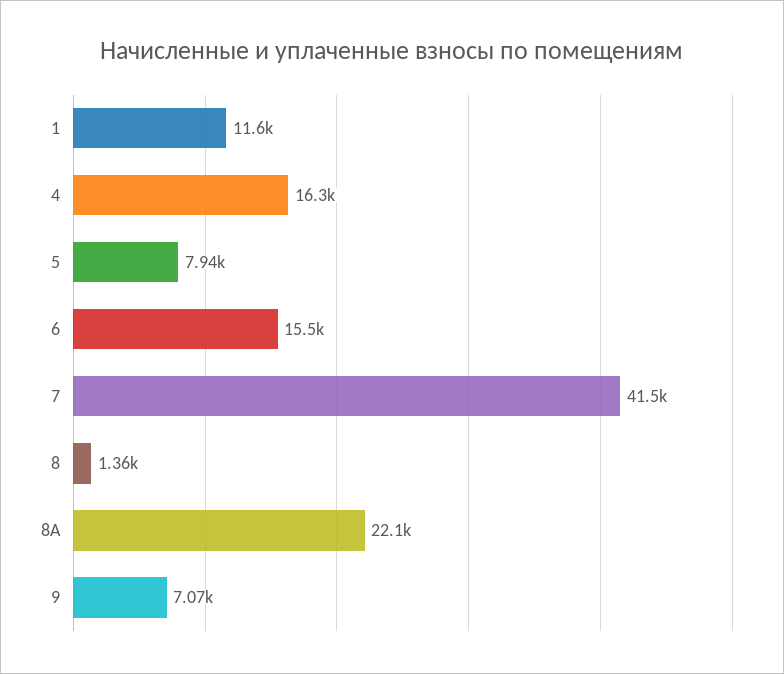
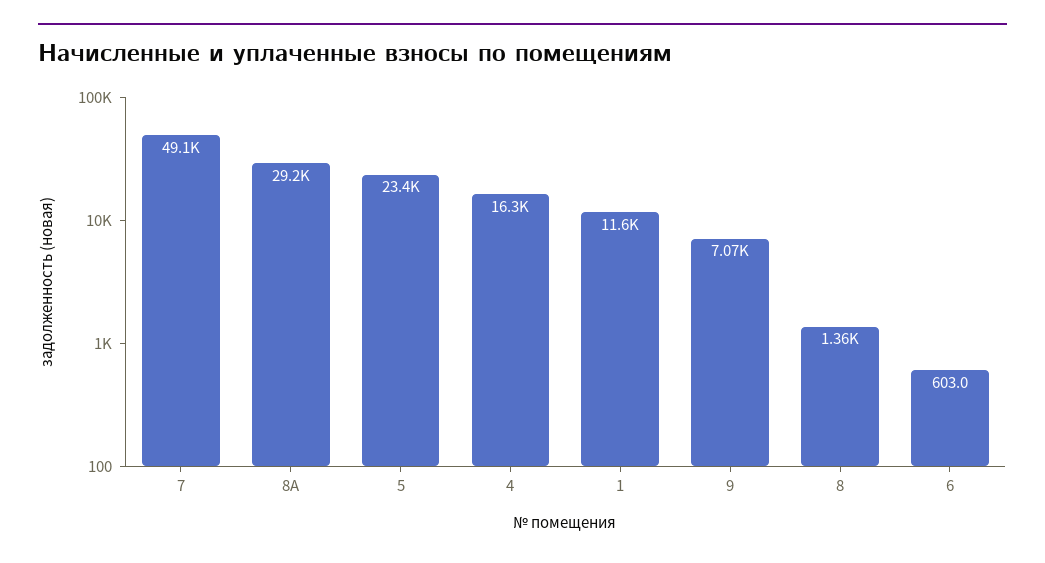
  {
    "1": 11600,
    "4": 16300,
-   "5": 7940,
+   "5": 23400,
-   "6": 15500,
+   "6": 603,
-   "7": 41500,
+   "7": 49100,
    "8": 1360,
-   "8А": 22100,
+   "8А": 29200,
    "9": 7070
  }

